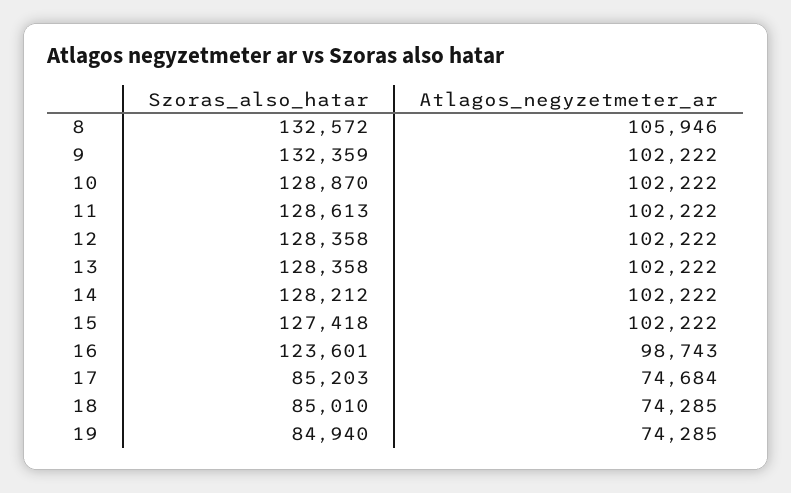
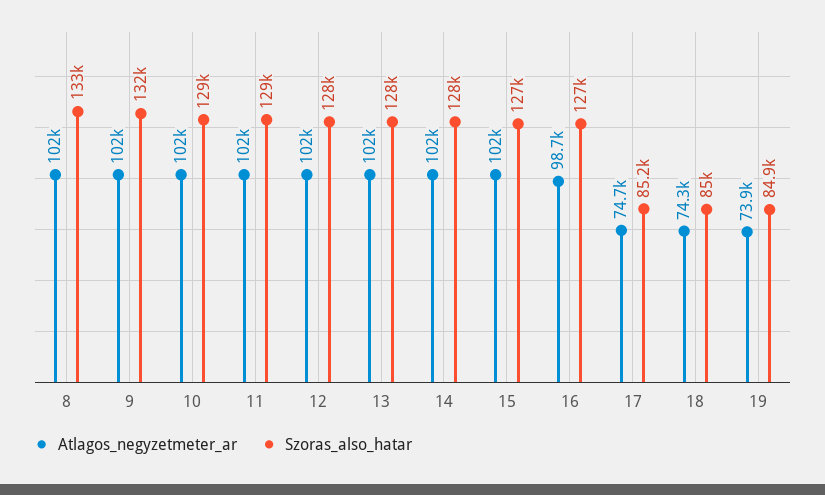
  {
    "Szoras_also_hatar": {
      "8": 132572,
      "9": 132359,
      "10": 128870,
      "11": 128613,
      "12": 128358,
      "13": 128358,
      "14": 128212,
      "15": 127418,
-     "16": 123601,
+     "16": 127000,
      "17": 85203,
      "18": 85010,
      "19": 84940
    },
    "Atlagos_negyzetmeter_ar": {
-     "8": 105946,
+     "8": 102000,
      "9": 102222,
      "10": 102222,
      "11": 102222,
      "12": 102222,
      "13": 102222,
      "14": 102222,
      "15": 102222,
      "16": 98743,
      "17": 74684,
      "18": 74285,
-     "19": 74285
+     "19": 73900
    }
  }

